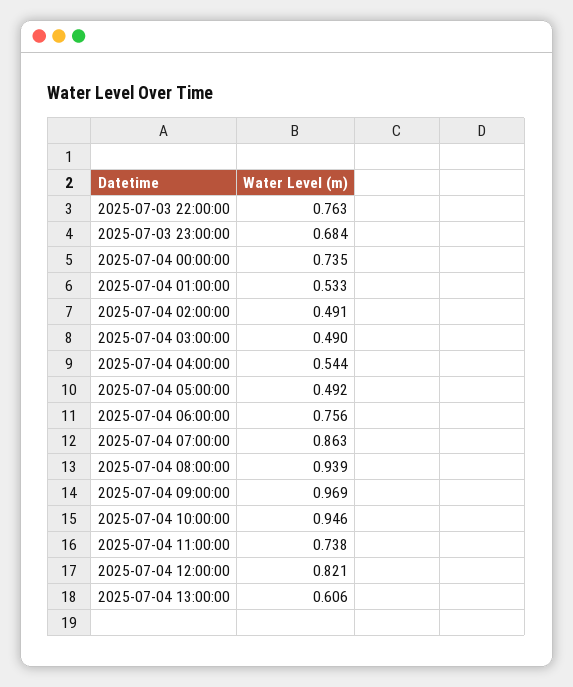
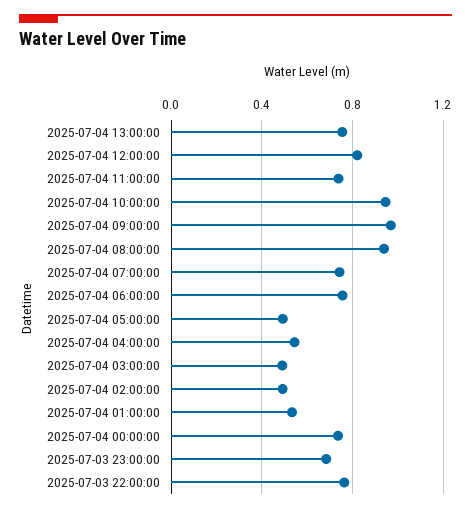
  {
    "2025-07-03 22:00:00": 0.763,
    "2025-07-03 23:00:00": 0.684,
    "2025-07-04 00:00:00": 0.735,
    "2025-07-04 01:00:00": 0.533,
    "2025-07-04 02:00:00": 0.491,
    "2025-07-04 03:00:00": 0.49,
    "2025-07-04 04:00:00": 0.544,
    "2025-07-04 05:00:00": 0.492,
    "2025-07-04 06:00:00": 0.756,
-   "2025-07-04 07:00:00": 0.863,
+   "2025-07-04 07:00:00": 0.75,
    "2025-07-04 08:00:00": 0.939,
    "2025-07-04 09:00:00": 0.969,
    "2025-07-04 10:00:00": 0.946,
    "2025-07-04 11:00:00": 0.738,
    "2025-07-04 12:00:00": 0.821,
-   "2025-07-04 13:00:00": 0.606
+   "2025-07-04 13:00:00": 0.75
  }

